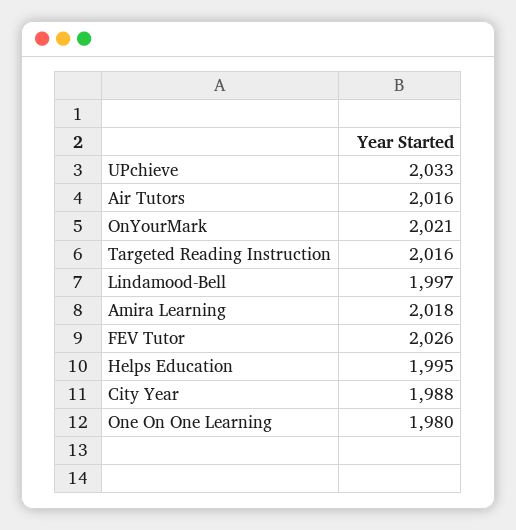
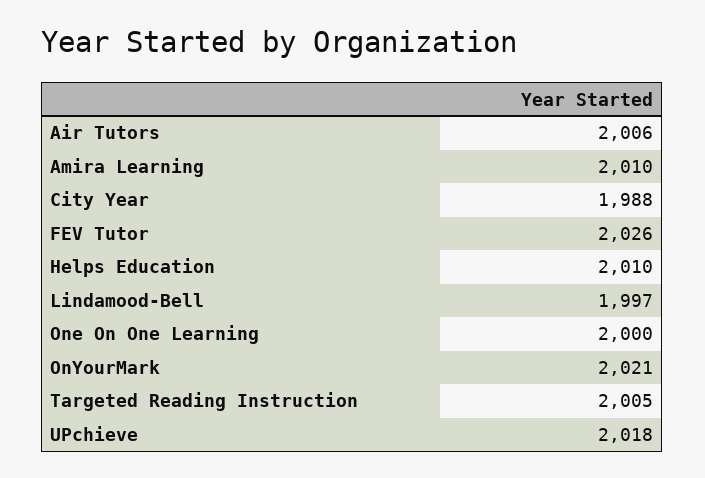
  {
-   "UPchieve": 2033,
+   "UPchieve": 2018,
-   "Air Tutors": 2016,
+   "Air Tutors": 2006,
    "OnYourMark": 2021,
-   "Targeted Reading Instruction": 2016,
+   "Targeted Reading Instruction": 2005,
    "Lindamood-Bell": 1997,
-   "Amira Learning": 2018,
+   "Amira Learning": 2010,
    "FEV Tutor": 2026,
-   "Helps Education": 1995,
+   "Helps Education": 2010,
    "City Year": 1988,
-   "One On One Learning": 1980
+   "One On One Learning": 2000
  }

